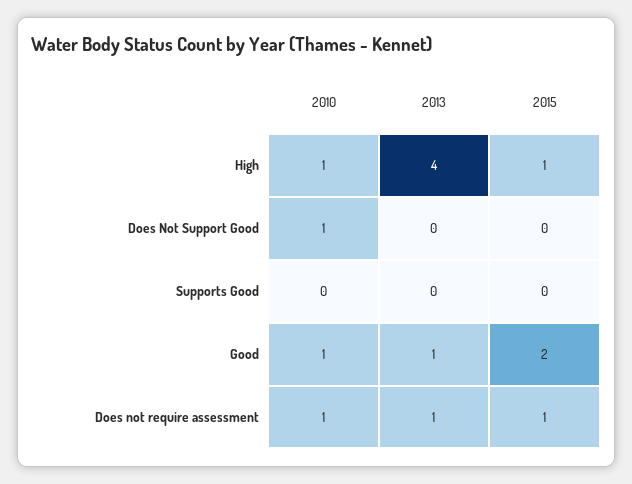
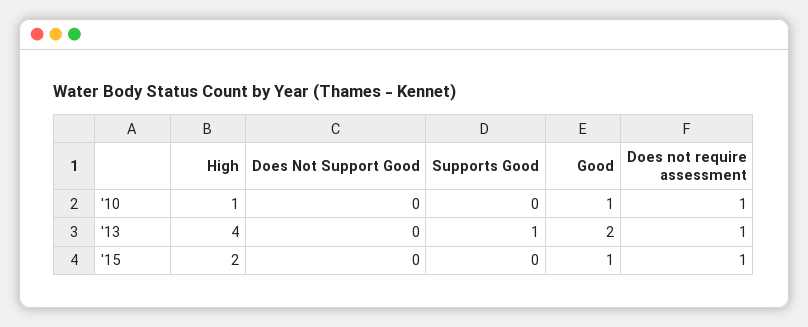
  {
    "2010": {
      "High": 1,
-     "Does Not Support Good": 1,
+     "Does Not Support Good": 0,
      "Supports Good": 0,
      "Good": 1,
      "Does not require assessment": 1
    },
    "2013": {
      "High": 4,
      "Does Not Support Good": 0,
-     "Supports Good": 0,
+     "Supports Good": 1,
-     "Good": 1,
+     "Good": 2,
      "Does not require assessment": 1
    },
    "2015": {
-     "High": 1,
+     "High": 2,
      "Does Not Support Good": 0,
      "Supports Good": 0,
-     "Good": 2,
+     "Good": 1,
      "Does not require assessment": 1
    }
  }

